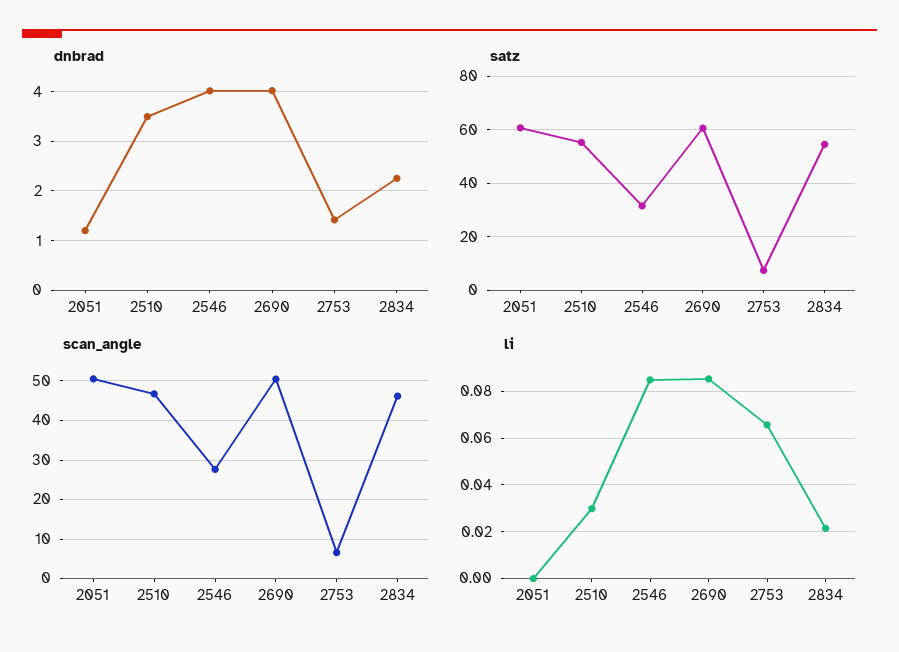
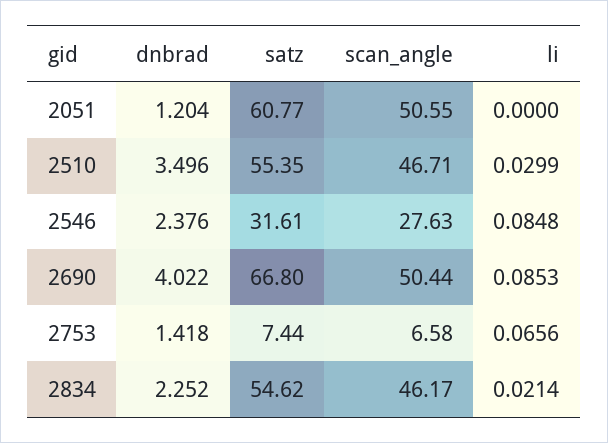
  {
    "dnbrad": {
      "2051": 1.204,
      "2510": 3.496,
-     "2546": 4,
+     "2546": 2.376,
      "2690": 4.022,
      "2753": 1.418,
      "2834": 2.252
    },
    "satz": {
      "2051": 60.77,
      "2510": 55.35,
      "2546": 31.61,
-     "2690": 60,
+     "2690": 66.8,
      "2753": 7.44,
      "2834": 54.62
    },
    "scan_angle": {
      "2051": 50.55,
      "2510": 46.71,
      "2546": 27.63,
      "2690": 50.44,
      "2753": 6.58,
      "2834": 46.17
    },
    "li": {
      "2051": 0,
      "2510": 0.0299,
      "2546": 0.0848,
      "2690": 0.0853,
      "2753": 0.0656,
      "2834": 0.0214
    }
  }

